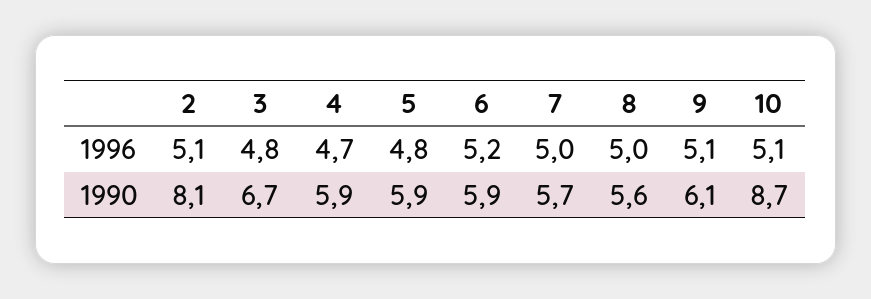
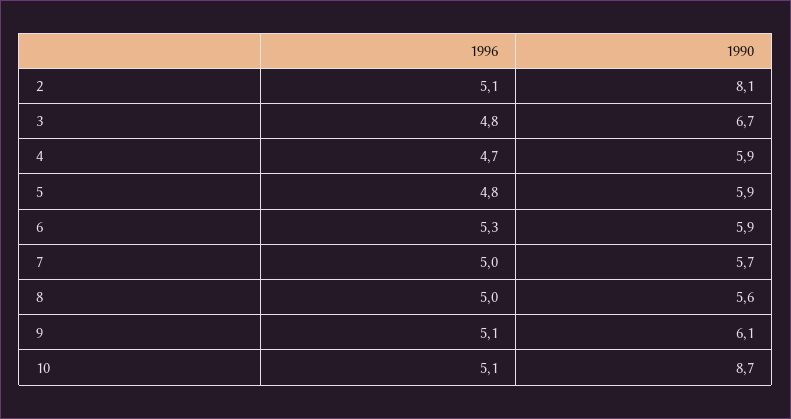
  {
    "2": {
      "1996": 5.1,
      "1990": 8.1
    },
    "3": {
      "1996": 4.8,
      "1990": 6.7
    },
    "4": {
      "1996": 4.7,
      "1990": 5.9
    },
    "5": {
      "1996": 4.8,
      "1990": 5.9
    },
    "6": {
-     "1996": 5.2,
+     "1996": 5.3,
      "1990": 5.9
    },
    "7": {
      "1996": 5,
      "1990": 5.7
    },
    "8": {
      "1996": 5,
      "1990": 5.6
    },
    "9": {
      "1996": 5.1,
      "1990": 6.1
    },
    "10": {
      "1996": 5.1,
      "1990": 8.7
    }
  }

